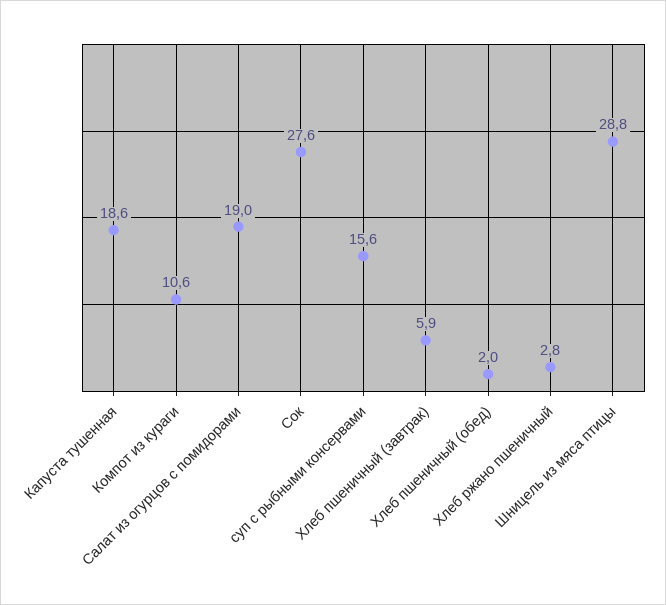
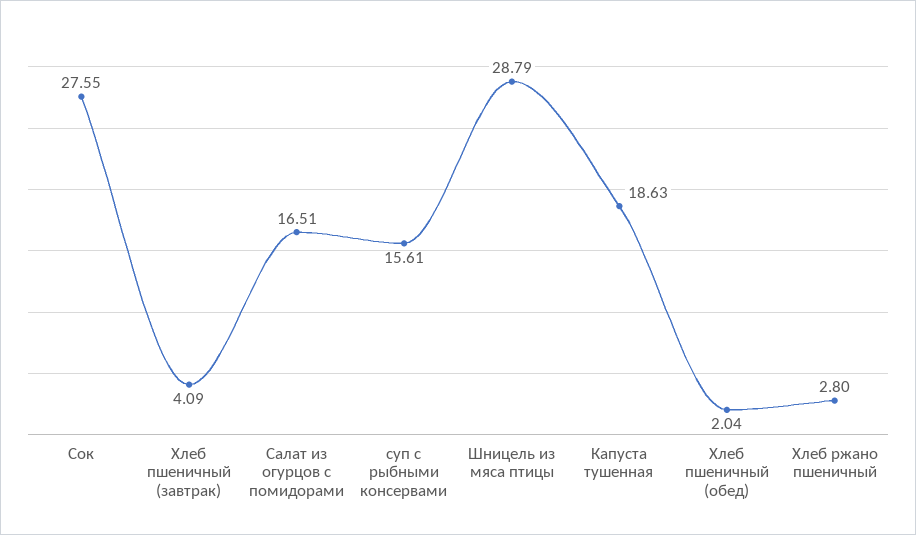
  {
    "Капуста тушенная": 18.63,
-   "Компот из кураги": 10.6,
-   "Салат из огурцов с помидорами": 19,
+   "Салат из огурцов с помидорами": 16.51,
    "Сок": 27.55,
    "суп с рыбными консервами": 15.61,
-   "Хлеб пшеничный (завтрак)": 5.9,
+   "Хлеб пшеничный (завтрак)": 4.09,
    "Хлеб пшеничный (обед)": 2.04,
    "Хлеб ржано пшеничный": 2.8,
    "Шницель из мяса птицы": 28.79
  }

